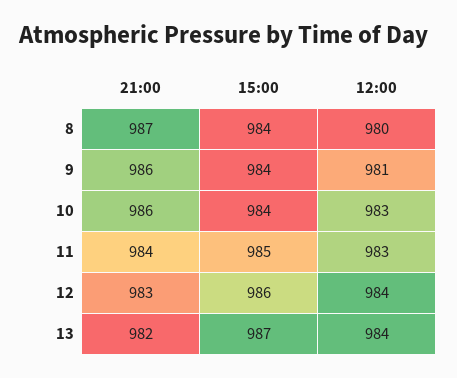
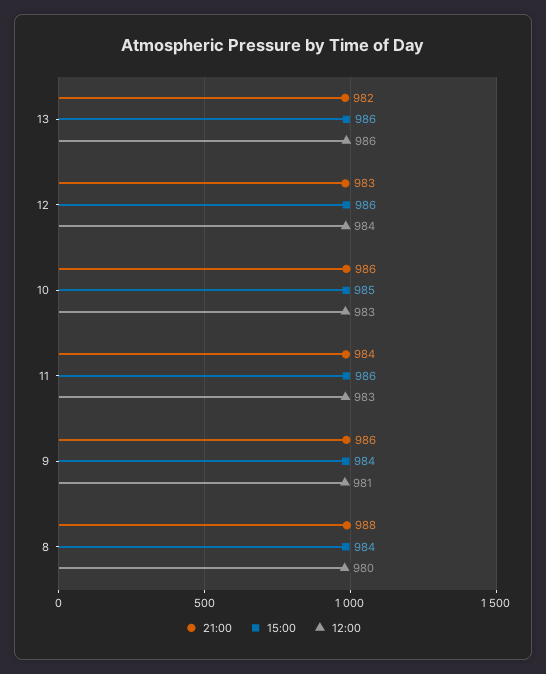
  {
    "21:00": {
-     "8": 987,
+     "8": 988,
      "9": 986,
      "10": 986,
      "11": 984,
      "12": 983,
      "13": 982
    },
    "15:00": {
      "8": 984,
      "9": 984,
-     "10": 984,
+     "10": 985,
-     "11": 985,
+     "11": 986,
      "12": 986,
-     "13": 987
+     "13": 986
    },
    "12:00": {
      "8": 980,
      "9": 981,
      "10": 983,
      "11": 983,
      "12": 984,
-     "13": 984
+     "13": 986
    }
  }

